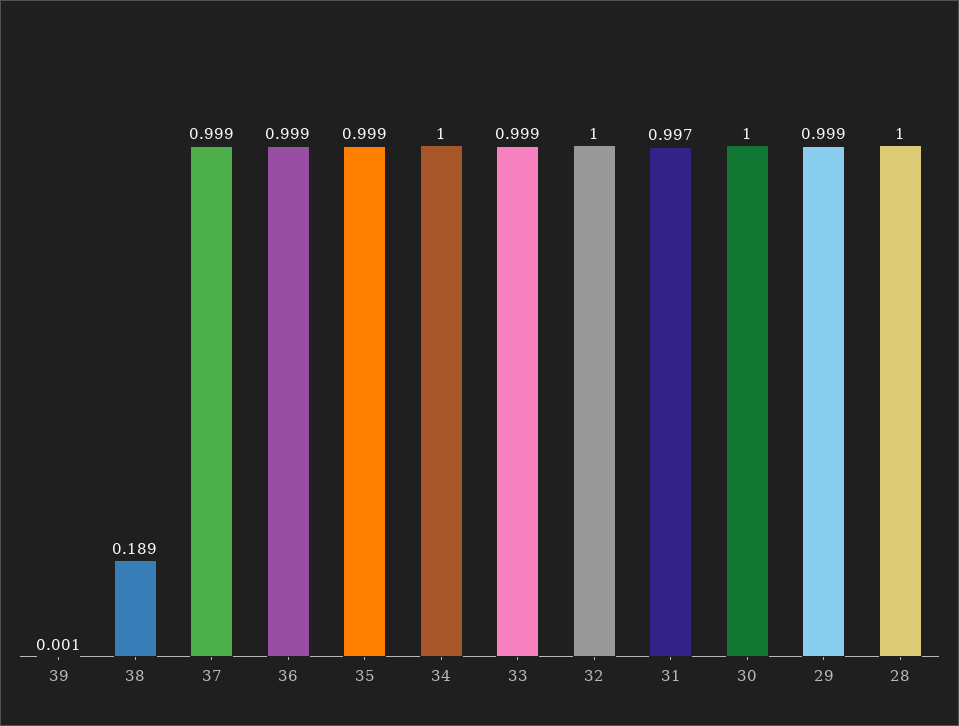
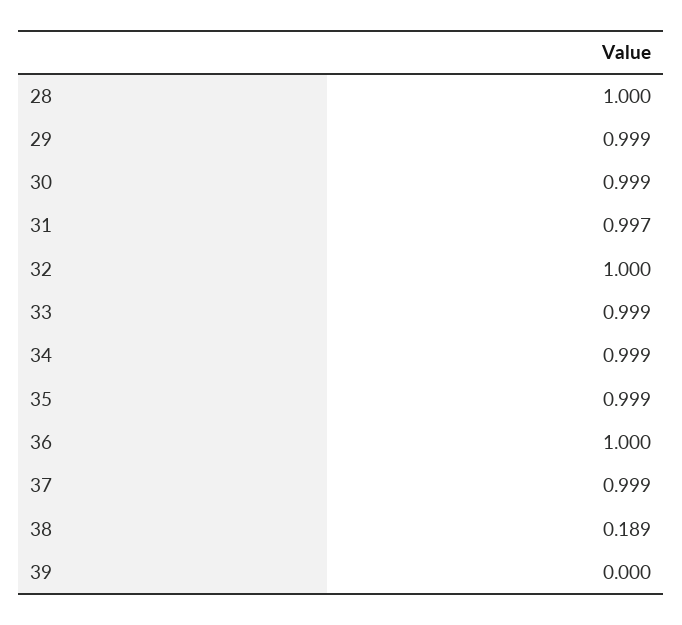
  {
-   "39": 0.001,
+   "39": 0,
    "38": 0.189,
    "37": 0.999,
-   "36": 0.999,
+   "36": 1,
    "35": 0.999,
-   "34": 1,
+   "34": 0.999,
    "33": 0.999,
    "32": 1,
    "31": 0.997,
-   "30": 1,
+   "30": 0.999,
    "29": 0.999,
    "28": 1
  }

